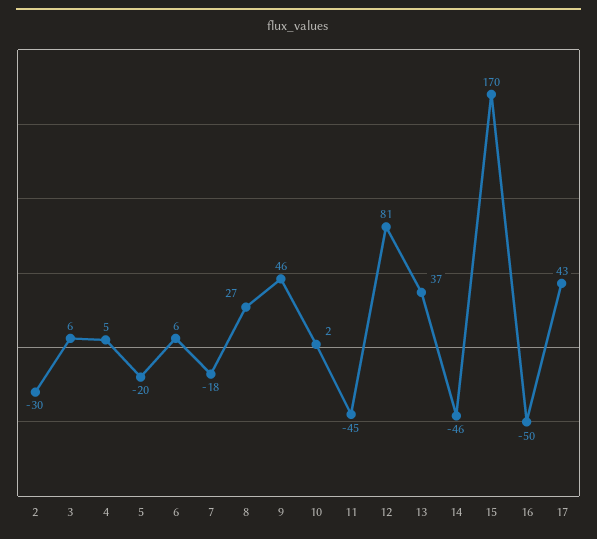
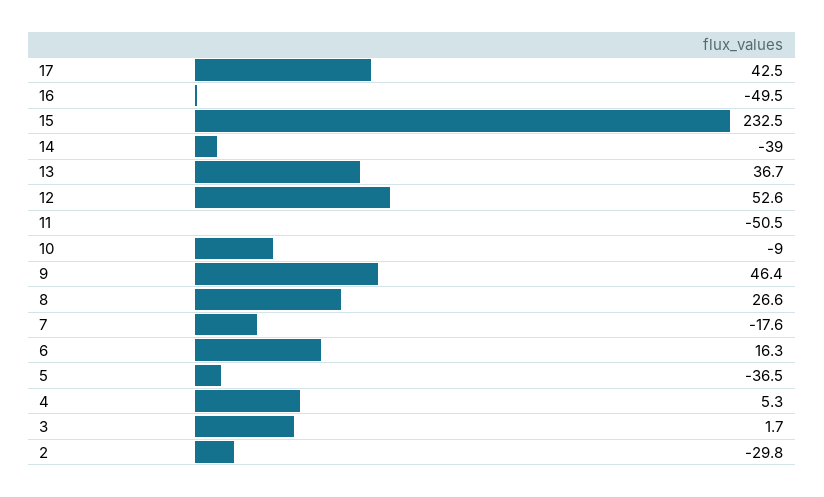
  {
    "2": -29.8,
-   "3": 6,
+   "3": 1.7,
    "4": 5.3,
-   "5": -20,
+   "5": -36.5,
-   "6": 6,
+   "6": 16.3,
    "7": -17.6,
    "8": 26.6,
    "9": 46.4,
-   "10": 2,
+   "10": -9,
-   "11": -45,
+   "11": -50.5,
-   "12": 81,
+   "12": 52.6,
    "13": 36.7,
-   "14": -46,
+   "14": -39,
-   "15": 170,
+   "15": 232.5,
    "16": -49.5,
    "17": 42.5
  }

